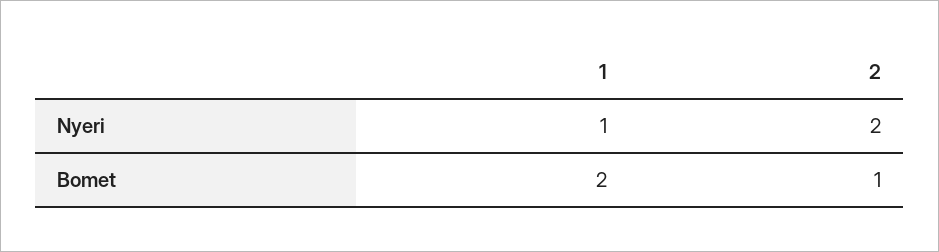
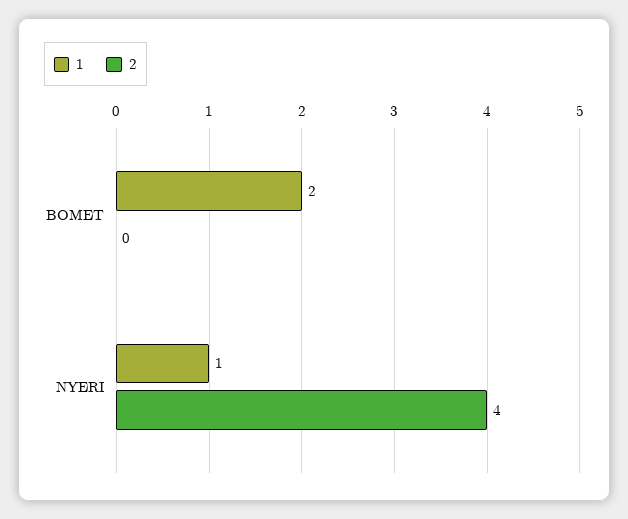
  {
    "1": {
      "Nyeri": 1,
      "Bomet": 2
    },
    "2": {
-     "Nyeri": 2,
+     "Nyeri": 4,
-     "Bomet": 1
+     "Bomet": 0
    }
  }

